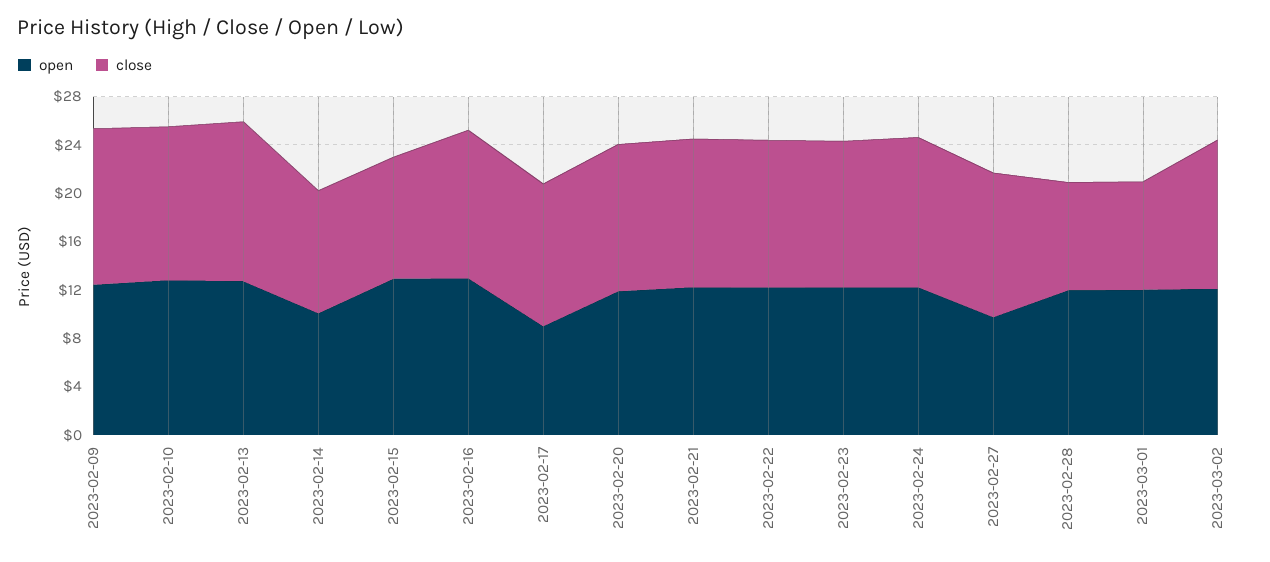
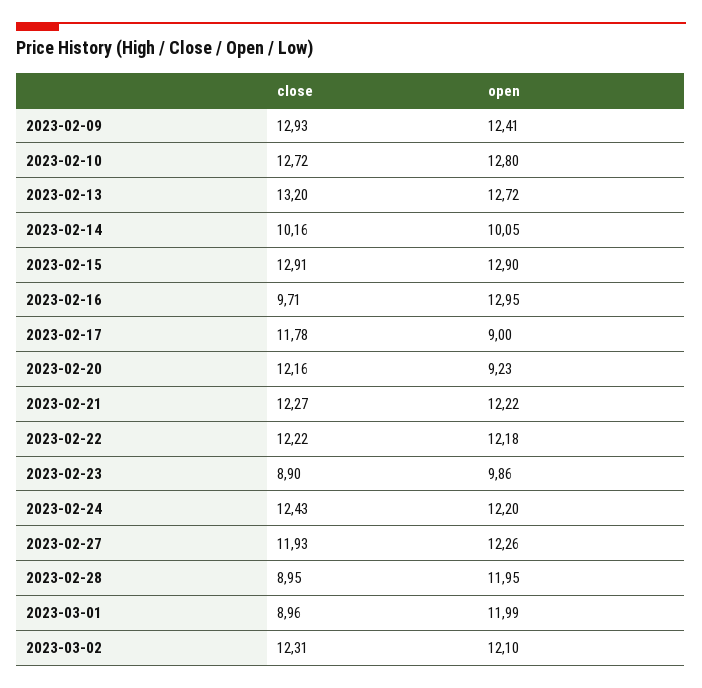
  {
    "open": {
      "2023-02-09": 12.41,
      "2023-02-10": 12.8,
      "2023-02-13": 12.72,
      "2023-02-14": 10.05,
      "2023-02-15": 12.9,
      "2023-02-16": 12.95,
      "2023-02-17": 9,
-     "2023-02-20": 12,
+     "2023-02-20": 9.23,
      "2023-02-21": 12.22,
      "2023-02-22": 12.18,
-     "2023-02-23": 12,
+     "2023-02-23": 9.86,
      "2023-02-24": 12.2,
-     "2023-02-27": 10,
+     "2023-02-27": 12.26,
      "2023-02-28": 11.95,
      "2023-03-01": 11.99,
      "2023-03-02": 12.1
    },
    "close": {
      "2023-02-09": 12.93,
      "2023-02-10": 12.72,
      "2023-02-13": 13.2,
      "2023-02-14": 10.16,
-     "2023-02-15": 10,
+     "2023-02-15": 12.91,
-     "2023-02-16": 12,
+     "2023-02-16": 9.71,
      "2023-02-17": 11.78,
      "2023-02-20": 12.16,
      "2023-02-21": 12.27,
      "2023-02-22": 12.22,
-     "2023-02-23": 12,
+     "2023-02-23": 8.9,
      "2023-02-24": 12.43,
      "2023-02-27": 11.93,
      "2023-02-28": 8.95,
      "2023-03-01": 8.96,
      "2023-03-02": 12.31
    }
  }

